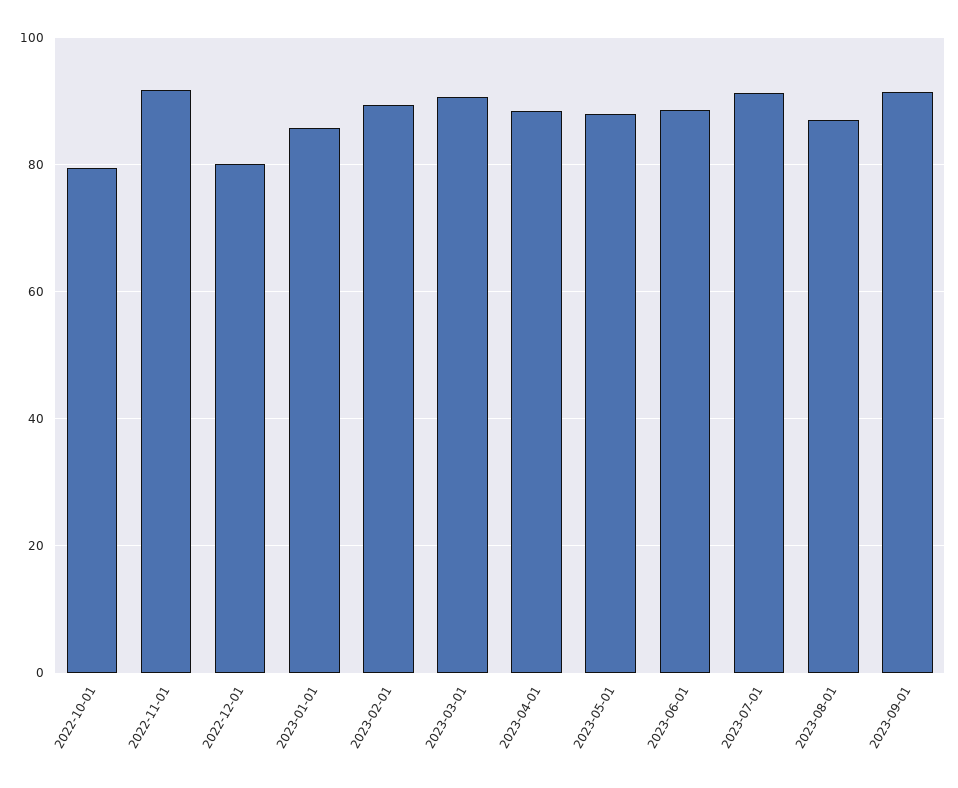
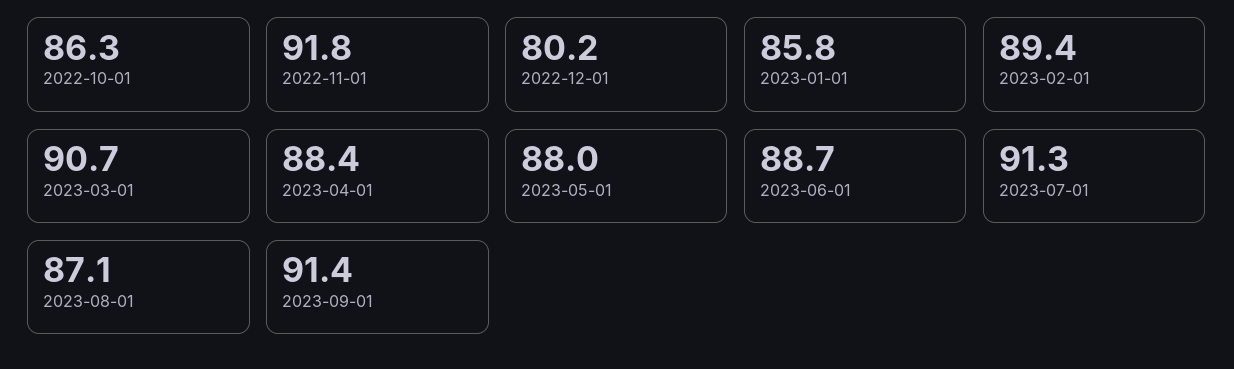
  {
-   "2022-10-01": 80,
+   "2022-10-01": 86.3,
    "2022-11-01": 91.8,
    "2022-12-01": 80.2,
    "2023-01-01": 85.8,
    "2023-02-01": 89.4,
    "2023-03-01": 90.7,
    "2023-04-01": 88.4,
    "2023-05-01": 88,
    "2023-06-01": 88.7,
    "2023-07-01": 91.3,
    "2023-08-01": 87.1,
    "2023-09-01": 91.4
  }

